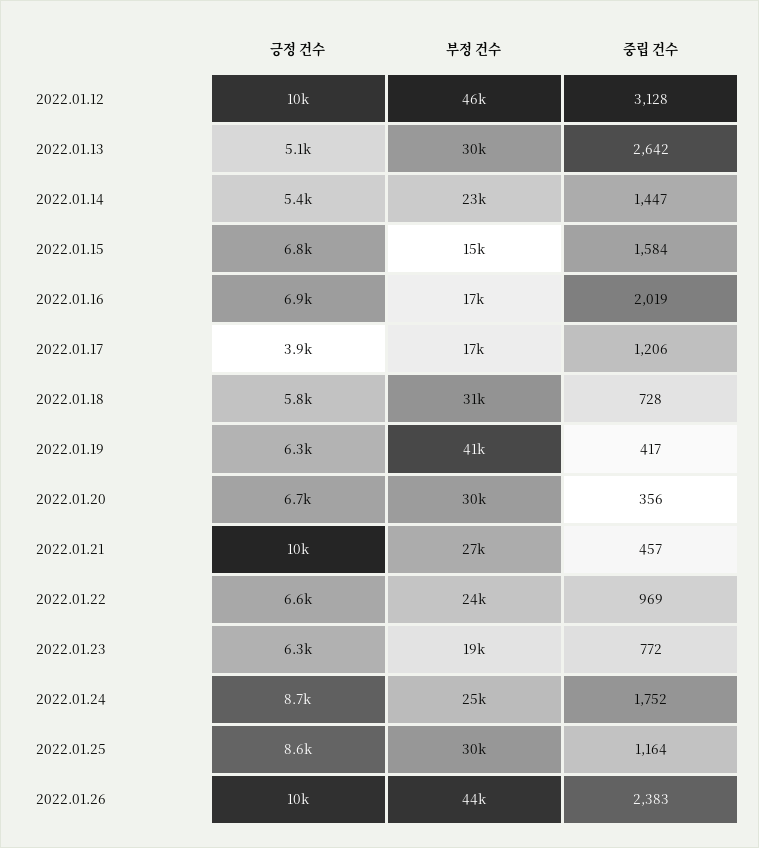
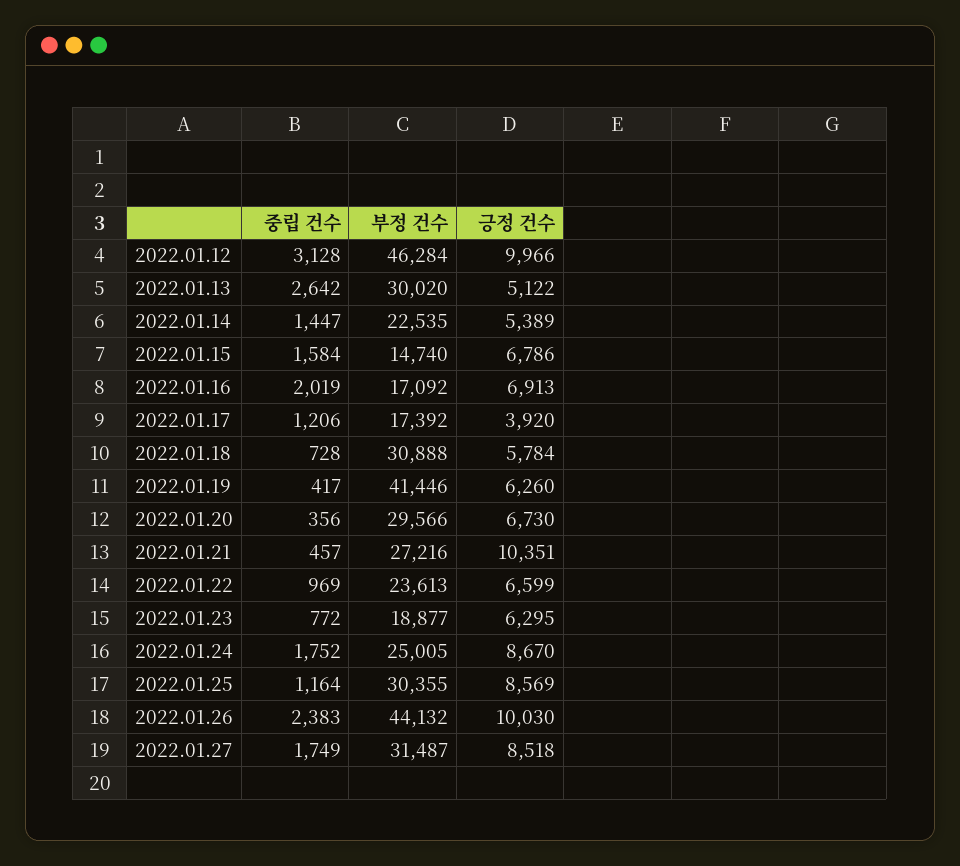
  {
    "긍정 건수": {
      "2022.01.12": 9966,
      "2022.01.13": 5122,
      "2022.01.14": 5389,
      "2022.01.15": 6786,
      "2022.01.16": 6913,
      "2022.01.17": 3920,
      "2022.01.18": 5784,
      "2022.01.19": 6260,
      "2022.01.20": 6730,
      "2022.01.21": 10351,
      "2022.01.22": 6599,
      "2022.01.23": 6295,
      "2022.01.24": 8670,
      "2022.01.25": 8569,
-     "2022.01.26": 10030
+     "2022.01.26": 10030,
+     "2022.01.27": 8518
    },
    "부정 건수": {
      "2022.01.12": 46284,
      "2022.01.13": 30020,
      "2022.01.14": 22535,
      "2022.01.15": 14740,
      "2022.01.16": 17092,
      "2022.01.17": 17392,
      "2022.01.18": 30888,
      "2022.01.19": 41446,
      "2022.01.20": 29566,
      "2022.01.21": 27216,
      "2022.01.22": 23613,
      "2022.01.23": 18877,
      "2022.01.24": 25005,
      "2022.01.25": 30355,
-     "2022.01.26": 44132
+     "2022.01.26": 44132,
+     "2022.01.27": 31487
    },
    "중립 건수": {
      "2022.01.12": 3128,
      "2022.01.13": 2642,
      "2022.01.14": 1447,
      "2022.01.15": 1584,
      "2022.01.16": 2019,
      "2022.01.17": 1206,
      "2022.01.18": 728,
      "2022.01.19": 417,
      "2022.01.20": 356,
      "2022.01.21": 457,
      "2022.01.22": 969,
      "2022.01.23": 772,
      "2022.01.24": 1752,
      "2022.01.25": 1164,
-     "2022.01.26": 2383
+     "2022.01.26": 2383,
+     "2022.01.27": 1749
    }
  }

